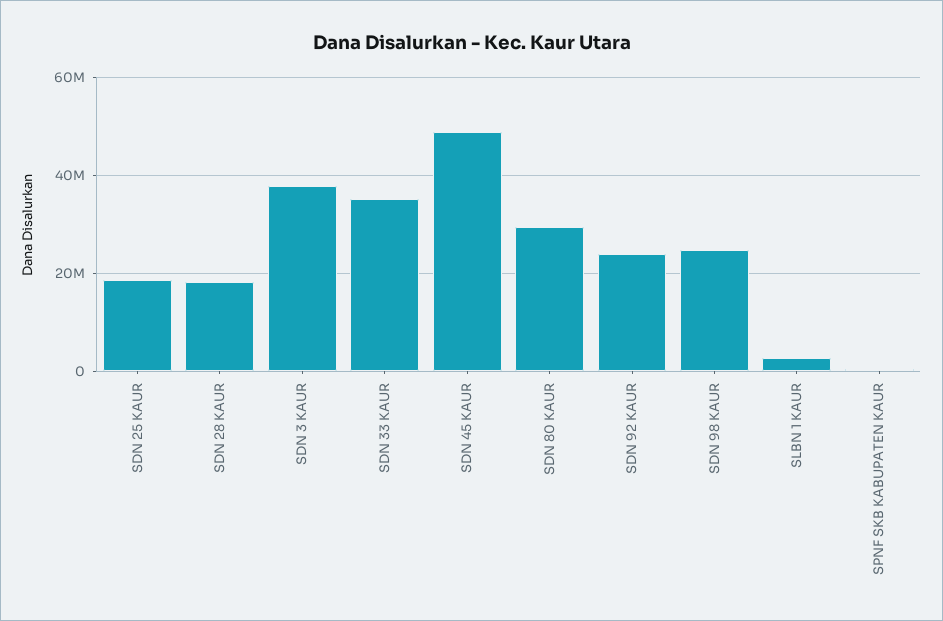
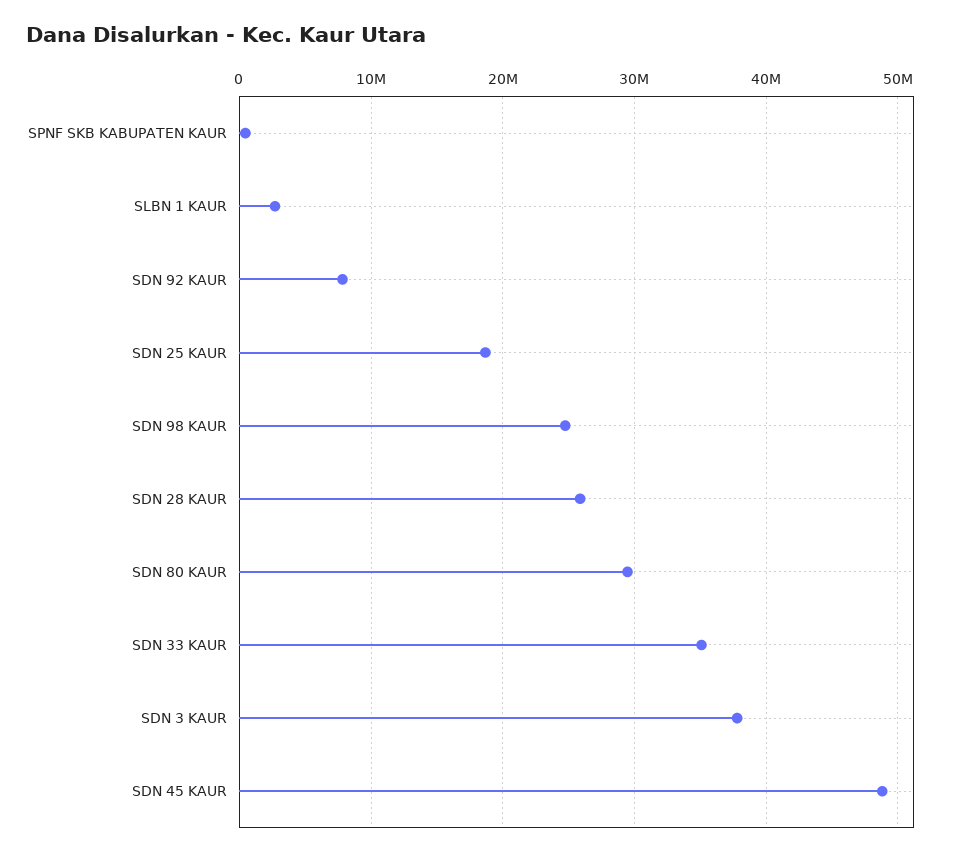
  {
    "SDN 25 KAUR": 19000000,
-   "SDN 28 KAUR": 18000000,
+   "SDN 28 KAUR": 26000000,
    "SDN 3 KAUR": 38000000,
    "SDN 33 KAUR": 35000000,
    "SDN 45 KAUR": 49000000,
    "SDN 80 KAUR": 29000000,
-   "SDN 92 KAUR": 24000000,
+   "SDN 92 KAUR": 8000000,
    "SDN 98 KAUR": 25000000,
    "SLBN 1 KAUR": 3000000,
    "SPNF SKB KABUPATEN KAUR": 0
  }

